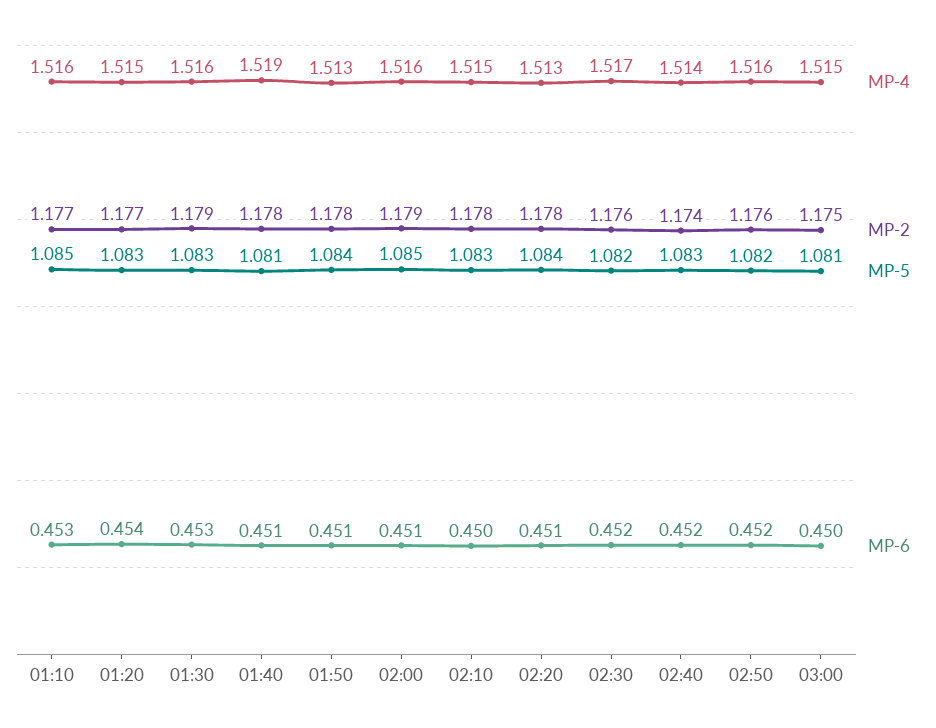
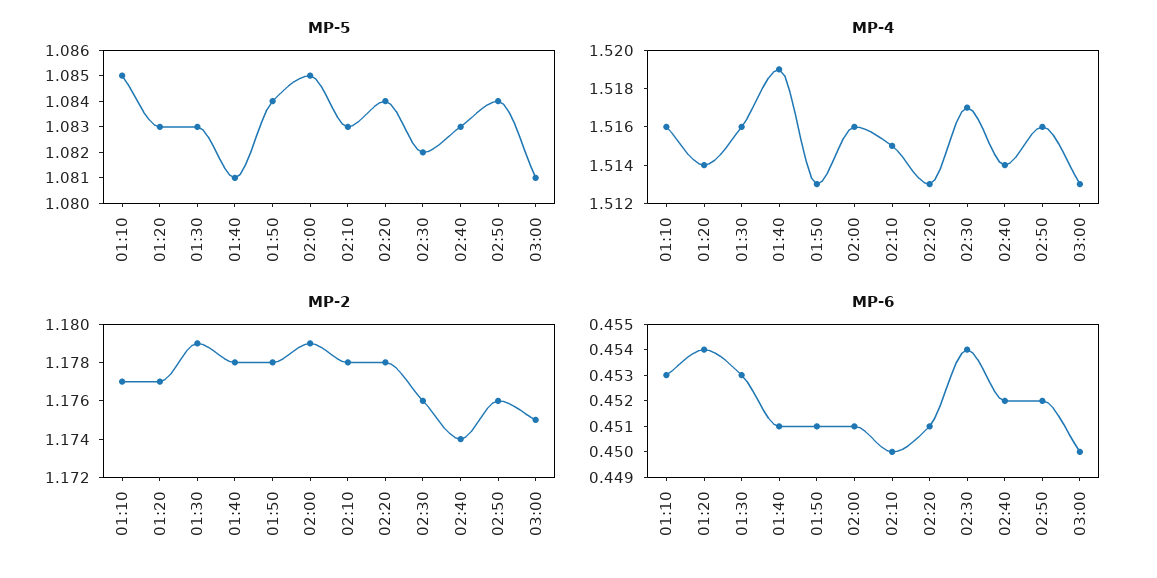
  {
    "MP-4": {
      "01:10": 1.516,
-     "01:20": 1.515,
+     "01:20": 1.514,
      "01:30": 1.516,
      "01:40": 1.519,
      "01:50": 1.513,
      "02:00": 1.516,
      "02:10": 1.515,
      "02:20": 1.513,
      "02:30": 1.517,
      "02:40": 1.514,
      "02:50": 1.516,
-     "03:00": 1.515
+     "03:00": 1.513
    },
    "MP-2": {
      "01:10": 1.177,
      "01:20": 1.177,
      "01:30": 1.179,
      "01:40": 1.178,
      "01:50": 1.178,
      "02:00": 1.179,
      "02:10": 1.178,
      "02:20": 1.178,
      "02:30": 1.176,
      "02:40": 1.174,
      "02:50": 1.176,
      "03:00": 1.175
    },
    "MP-5": {
      "01:10": 1.085,
      "01:20": 1.083,
      "01:30": 1.083,
      "01:40": 1.081,
      "01:50": 1.084,
      "02:00": 1.085,
      "02:10": 1.083,
      "02:20": 1.084,
      "02:30": 1.082,
      "02:40": 1.083,
-     "02:50": 1.082,
+     "02:50": 1.084,
      "03:00": 1.081
    },
    "MP-6": {
      "01:10": 0.453,
      "01:20": 0.454,
      "01:30": 0.453,
      "01:40": 0.451,
      "01:50": 0.451,
      "02:00": 0.451,
      "02:10": 0.45,
      "02:20": 0.451,
-     "02:30": 0.452,
+     "02:30": 0.454,
      "02:40": 0.452,
      "02:50": 0.452,
      "03:00": 0.45
    }
  }

